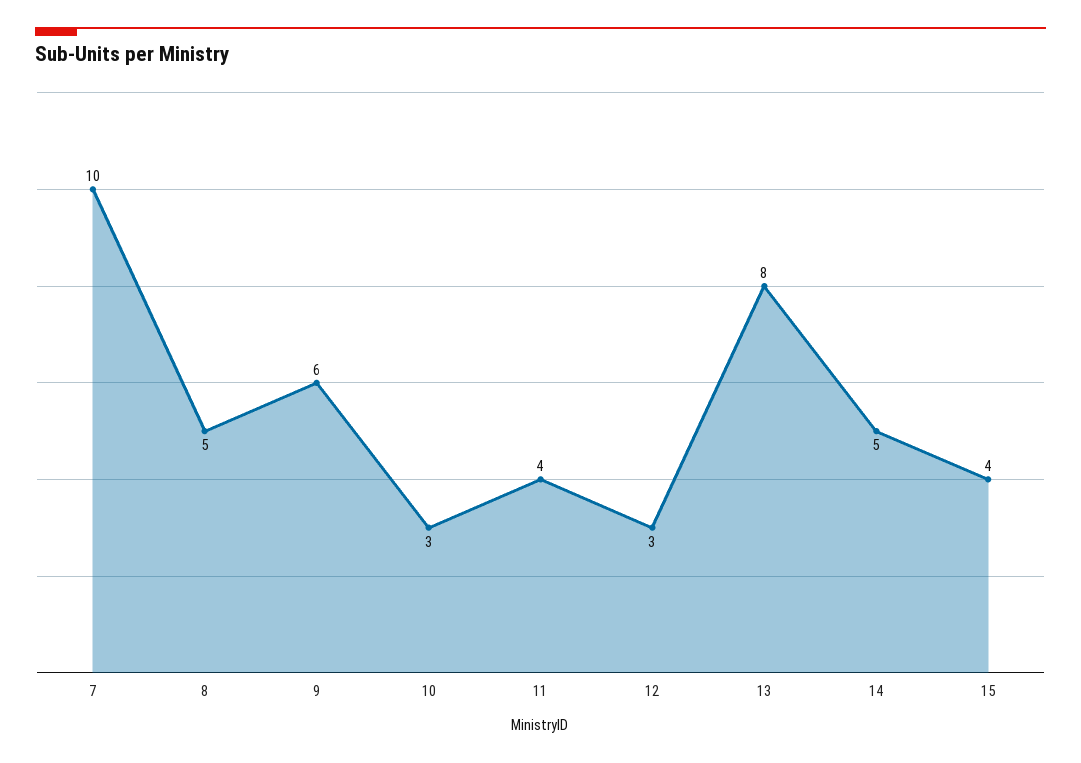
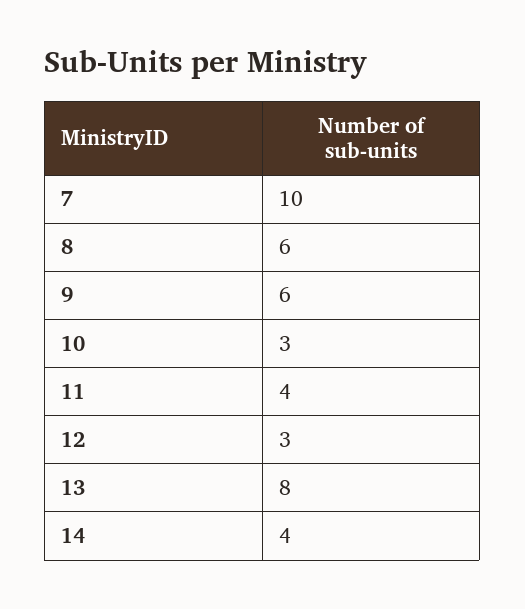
  {
    "7": 10,
-   "8": 5,
+   "8": 6,
    "9": 6,
    "10": 3,
    "11": 4,
    "12": 3,
    "13": 8,
-   "14": 5,
+   "14": 4
-   "15": 4
  }

